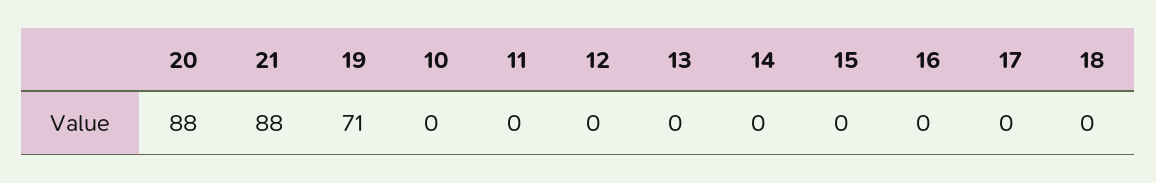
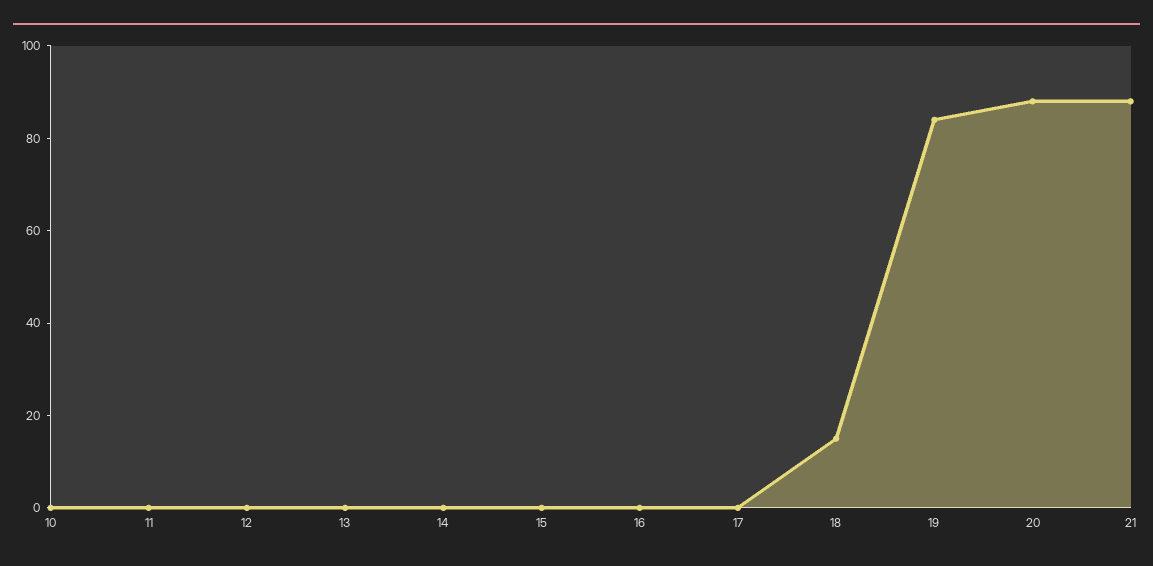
  {
    "20": 88,
    "21": 88,
-   "19": 71,
+   "19": 85,
    "10": 0,
    "11": 0,
    "12": 0,
    "13": 0,
    "14": 0,
    "15": 0,
    "16": 0,
    "17": 0,
-   "18": 0
+   "18": 15
  }

